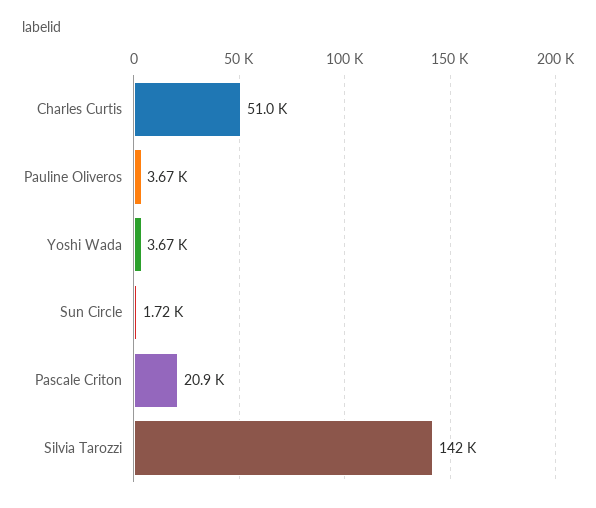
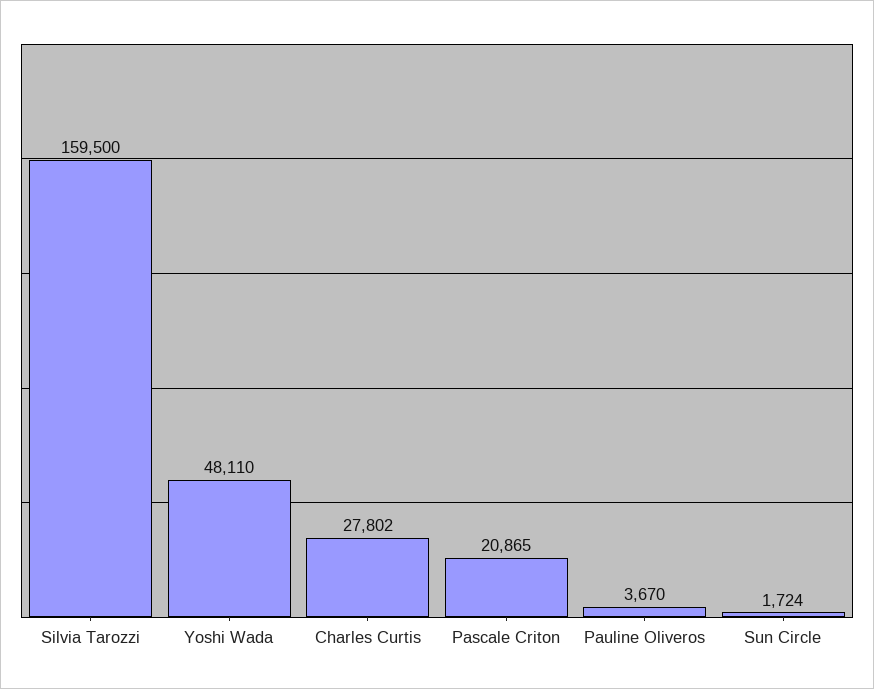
  {
-   "Charles Curtis": 51000,
+   "Charles Curtis": 27802,
    "Pauline Oliveros": 3670,
-   "Yoshi Wada": 3670,
+   "Yoshi Wada": 48110,
    "Sun Circle": 1724,
    "Pascale Criton": 20865,
-   "Silvia Tarozzi": 142000
+   "Silvia Tarozzi": 159500
  }

